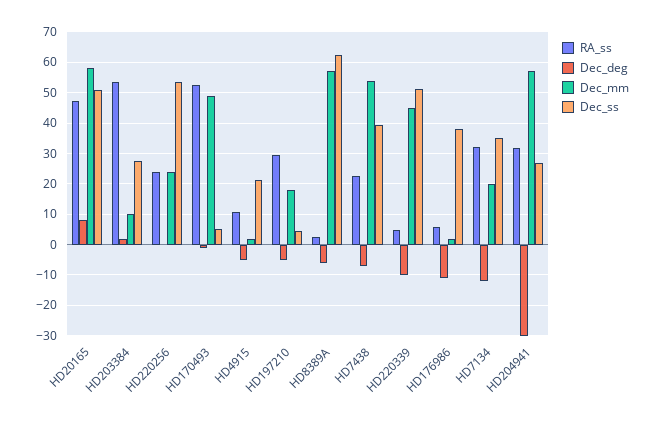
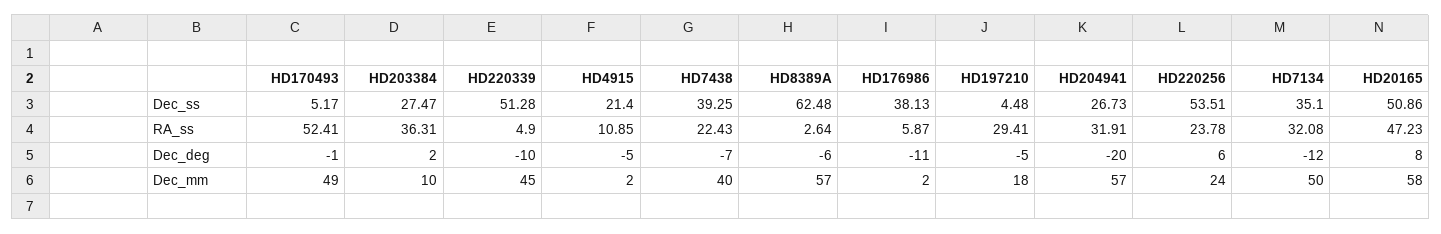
  {
    "RA_ss": {
      "HD20165": 47.23,
-     "HD203384": 54,
+     "HD203384": 36.31,
      "HD220256": 23.78,
      "HD170493": 52.41,
      "HD4915": 10.85,
      "HD197210": 29.41,
      "HD8389A": 2.64,
      "HD7438": 22.43,
      "HD220339": 4.9,
      "HD176986": 5.87,
      "HD7134": 32.08,
      "HD204941": 31.91
    },
    "Dec_deg": {
      "HD20165": 8,
      "HD203384": 2,
-     "HD220256": 0,
+     "HD220256": 6,
      "HD170493": -1,
      "HD4915": -5,
      "HD197210": -5,
      "HD8389A": -6,
      "HD7438": -7,
      "HD220339": -10,
      "HD176986": -11,
      "HD7134": -12,
-     "HD204941": -30
+     "HD204941": -20
    },
    "Dec_mm": {
      "HD20165": 58,
      "HD203384": 10,
      "HD220256": 24,
      "HD170493": 49,
      "HD4915": 2,
      "HD197210": 18,
      "HD8389A": 57,
-     "HD7438": 54,
+     "HD7438": 40,
      "HD220339": 45,
      "HD176986": 2,
-     "HD7134": 20,
+     "HD7134": 50,
      "HD204941": 57
    },
    "Dec_ss": {
      "HD20165": 50.86,
      "HD203384": 27.47,
      "HD220256": 53.51,
      "HD170493": 5.17,
      "HD4915": 21.4,
      "HD197210": 4.48,
      "HD8389A": 62.48,
      "HD7438": 39.25,
      "HD220339": 51.28,
      "HD176986": 38.13,
      "HD7134": 35.1,
      "HD204941": 26.73
    }
  }

